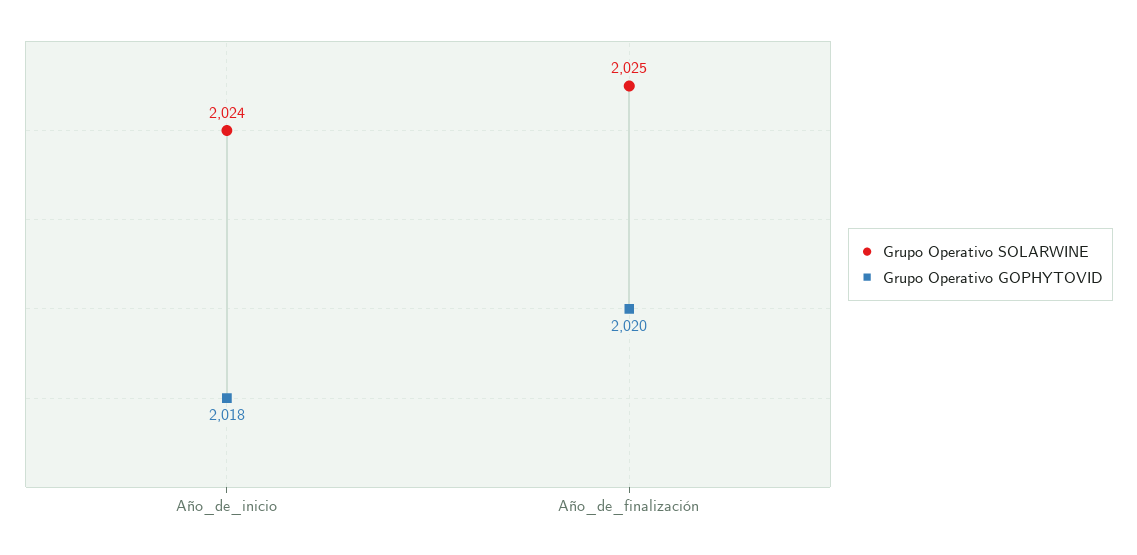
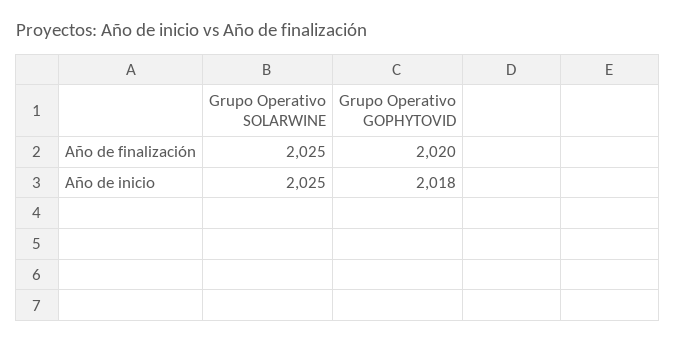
  {
    "Grupo Operativo SOLARWINE": {
-     "Año_de_inicio": 2024,
+     "Año_de_inicio": 2025,
      "Año_de_finalización": 2025
    },
    "Grupo Operativo GOPHYTOVID": {
      "Año_de_inicio": 2018,
      "Año_de_finalización": 2020
    }
  }

